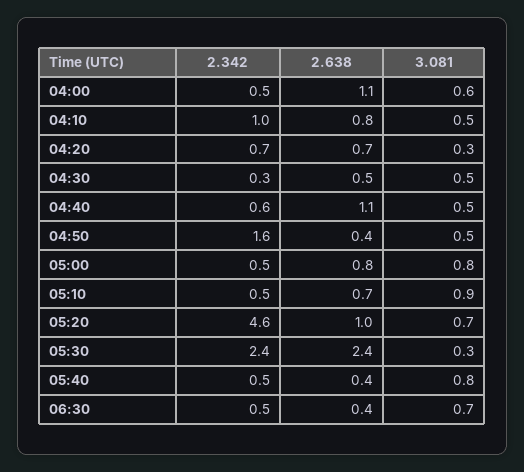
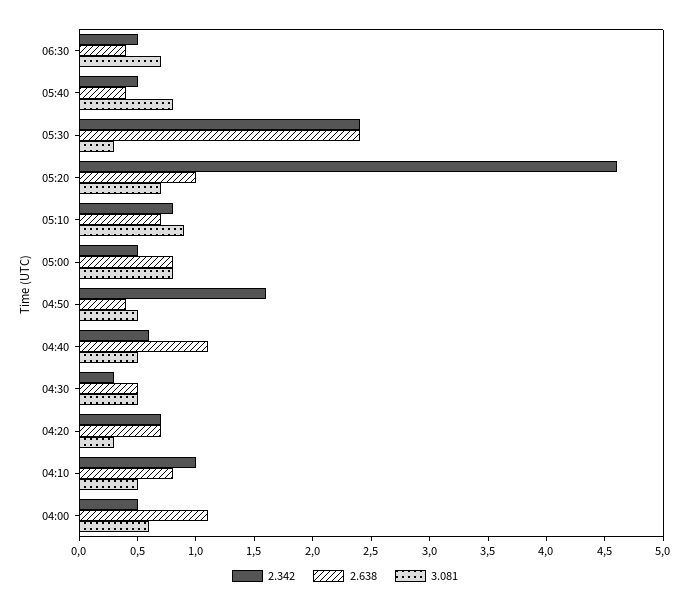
  {
    "2.342": {
      "04:00": 0.5,
      "04:10": 1,
      "04:20": 0.7,
      "04:30": 0.3,
      "04:40": 0.6,
      "04:50": 1.6,
      "05:00": 0.5,
-     "05:10": 0.5,
+     "05:10": 0.8,
      "05:20": 4.6,
      "05:30": 2.4,
      "05:40": 0.5,
      "06:30": 0.5
    },
    "2.638": {
      "04:00": 1.1,
      "04:10": 0.8,
      "04:20": 0.7,
      "04:30": 0.5,
      "04:40": 1.1,
      "04:50": 0.4,
      "05:00": 0.8,
      "05:10": 0.7,
      "05:20": 1,
      "05:30": 2.4,
      "05:40": 0.4,
      "06:30": 0.4
    },
    "3.081": {
      "04:00": 0.6,
      "04:10": 0.5,
      "04:20": 0.3,
      "04:30": 0.5,
      "04:40": 0.5,
      "04:50": 0.5,
      "05:00": 0.8,
      "05:10": 0.9,
      "05:20": 0.7,
      "05:30": 0.3,
      "05:40": 0.8,
      "06:30": 0.7
    }
  }

